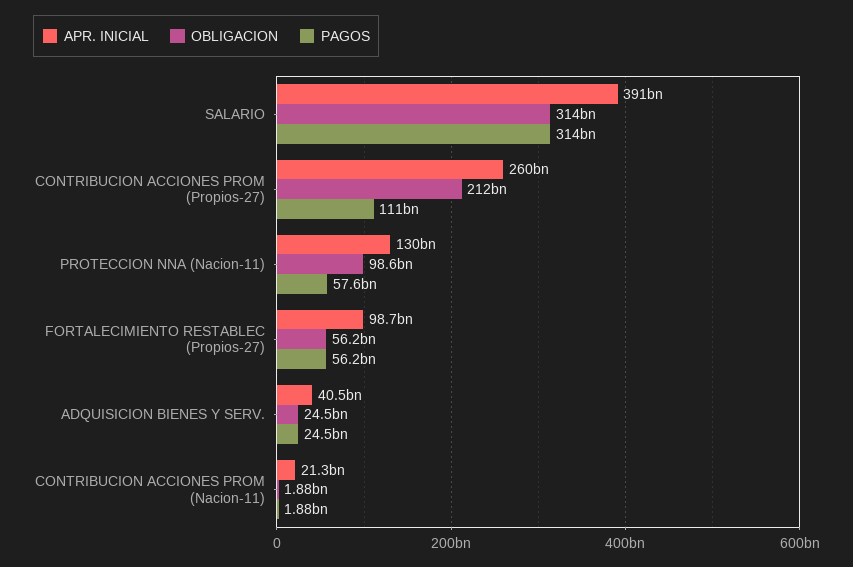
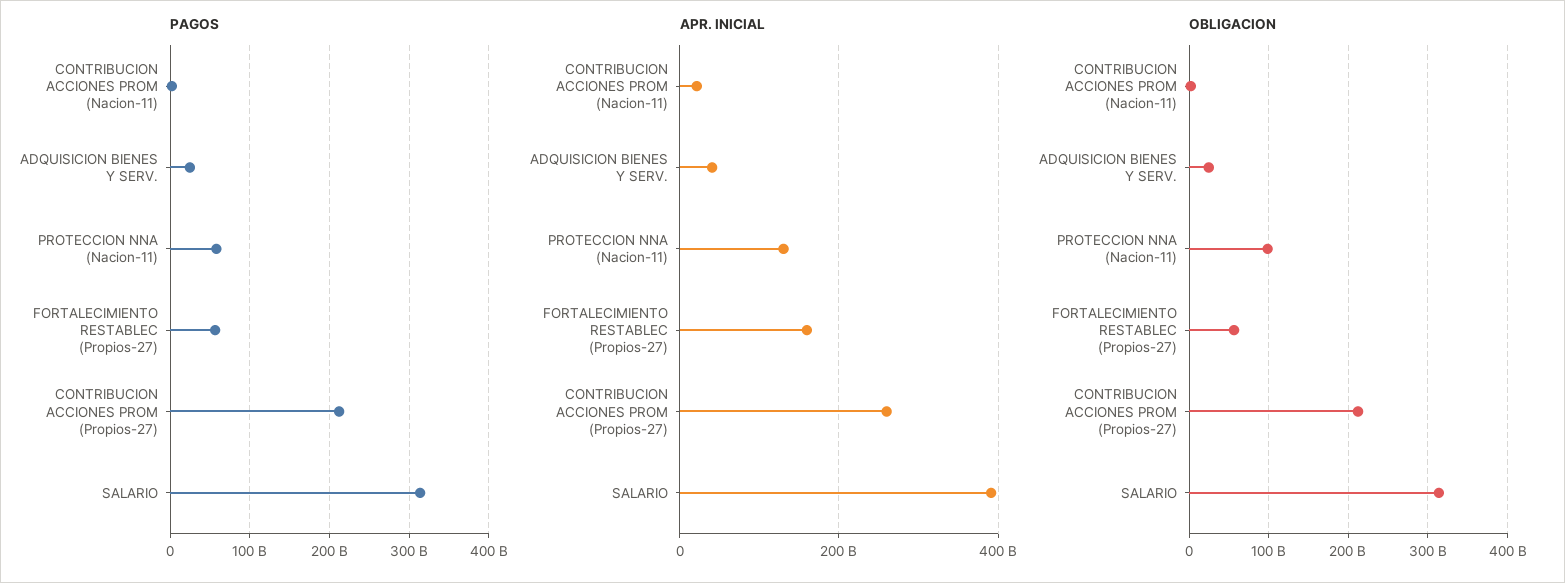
  {
    "APR. INICIAL": {
      "SALARIO": 391000000000,
      "CONTRIBUCION ACCIONES PROM (Propios-27)": 260000000000,
      "PROTECCION NNA (Nacion-11)": 130000000000,
-     "FORTALECIMIENTO RESTABLEC (Propios-27)": 98700000000,
+     "FORTALECIMIENTO RESTABLEC (Propios-27)": 160000000000,
      "ADQUISICION BIENES Y SERV.": 40500000000,
      "CONTRIBUCION ACCIONES PROM (Nacion-11)": 21300000000
    },
    "OBLIGACION": {
      "SALARIO": 314000000000,
      "CONTRIBUCION ACCIONES PROM (Propios-27)": 212000000000,
      "PROTECCION NNA (Nacion-11)": 98600000000,
      "FORTALECIMIENTO RESTABLEC (Propios-27)": 56200000000,
      "ADQUISICION BIENES Y SERV.": 24500000000,
      "CONTRIBUCION ACCIONES PROM (Nacion-11)": 1880000000
    },
    "PAGOS": {
      "SALARIO": 314000000000,
-     "CONTRIBUCION ACCIONES PROM (Propios-27)": 111000000000,
+     "CONTRIBUCION ACCIONES PROM (Propios-27)": 210000000000,
      "PROTECCION NNA (Nacion-11)": 57600000000,
      "FORTALECIMIENTO RESTABLEC (Propios-27)": 56200000000,
      "ADQUISICION BIENES Y SERV.": 24500000000,
      "CONTRIBUCION ACCIONES PROM (Nacion-11)": 1880000000
    }
  }

